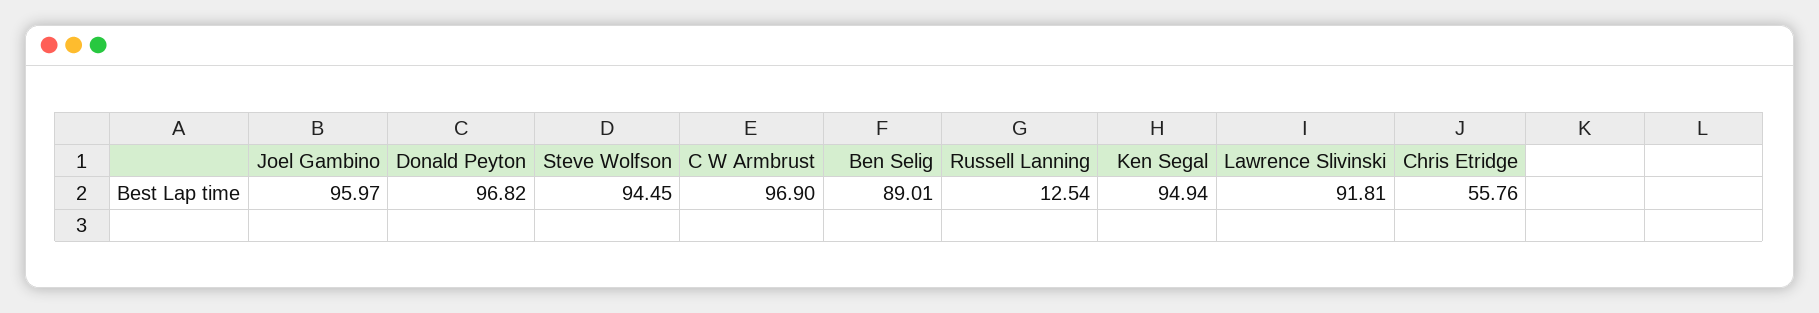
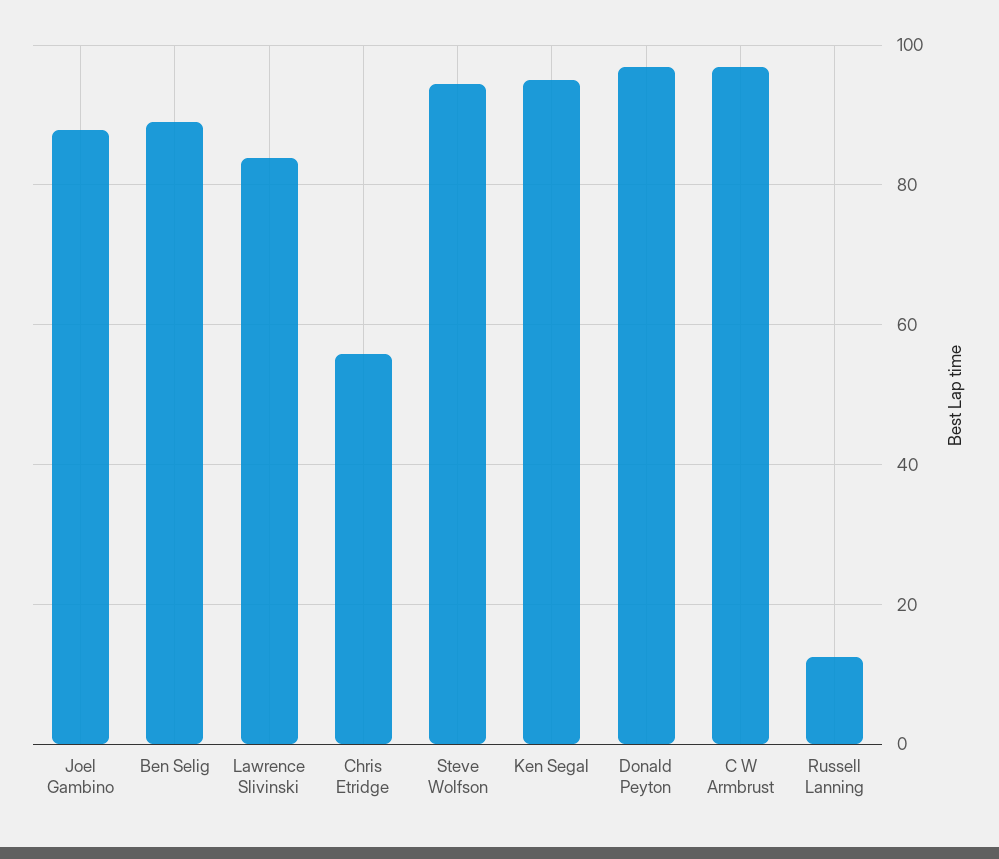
  {
-   "Joel Gambino": 95.97,
+   "Joel Gambino": 88,
    "Donald Peyton": 96.82,
    "Steve Wolfson": 94.45,
    "C W Armbrust": 96.9,
    "Ben Selig": 89.01,
    "Russell Lanning": 12.54,
    "Ken Segal": 94.94,
-   "Lawrence Slivinski": 91.81,
+   "Lawrence Slivinski": 84,
    "Chris Etridge": 55.76
  }

